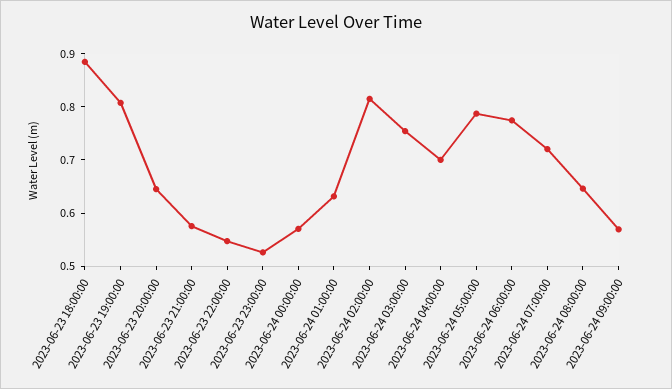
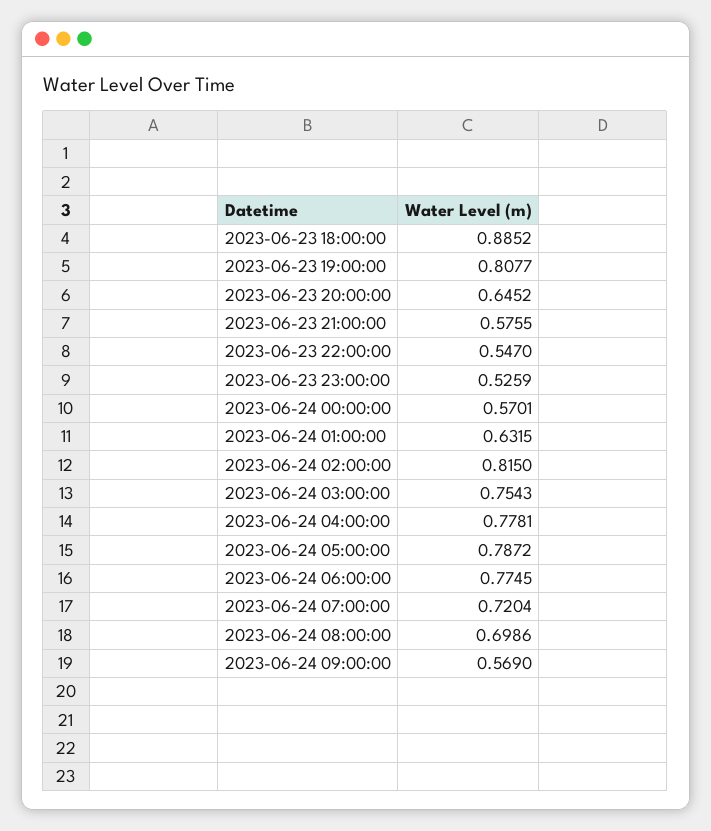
  {
    "2023-06-23 18:00:00": 0.8852,
    "2023-06-23 19:00:00": 0.8077,
    "2023-06-23 20:00:00": 0.6452,
    "2023-06-23 21:00:00": 0.5755,
    "2023-06-23 22:00:00": 0.547,
    "2023-06-23 23:00:00": 0.5259,
    "2023-06-24 00:00:00": 0.5701,
    "2023-06-24 01:00:00": 0.6315,
    "2023-06-24 02:00:00": 0.815,
    "2023-06-24 03:00:00": 0.7543,
-   "2023-06-24 04:00:00": 0.7,
+   "2023-06-24 04:00:00": 0.7781,
    "2023-06-24 05:00:00": 0.7872,
    "2023-06-24 06:00:00": 0.7745,
    "2023-06-24 07:00:00": 0.7204,
-   "2023-06-24 08:00:00": 0.64,
+   "2023-06-24 08:00:00": 0.6986,
    "2023-06-24 09:00:00": 0.569
  }

